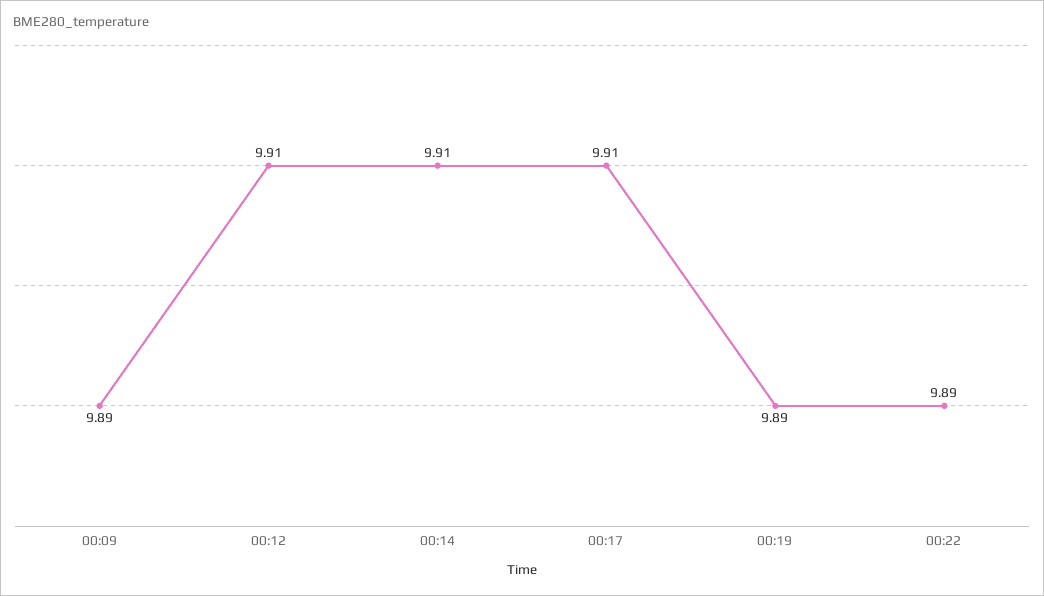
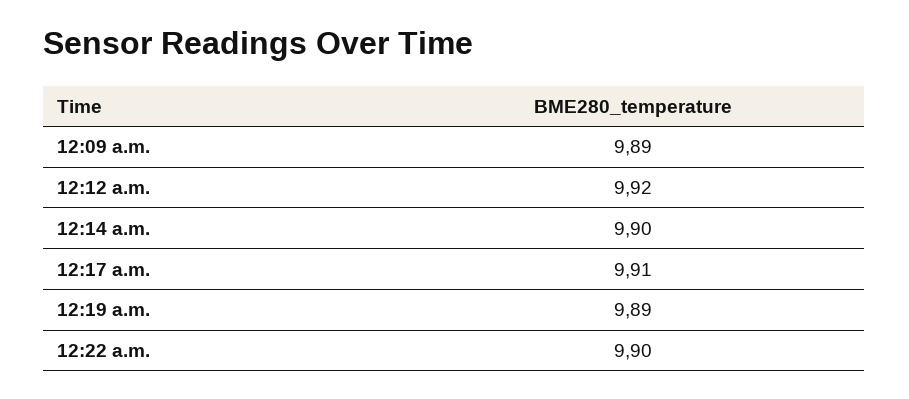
  {
    "00:09": 9.89,
-   "00:12": 9.91,
+   "00:12": 9.92,
-   "00:14": 9.91,
+   "00:14": 9.9,
    "00:17": 9.91,
    "00:19": 9.89,
-   "00:22": 9.89
+   "00:22": 9.9
  }

